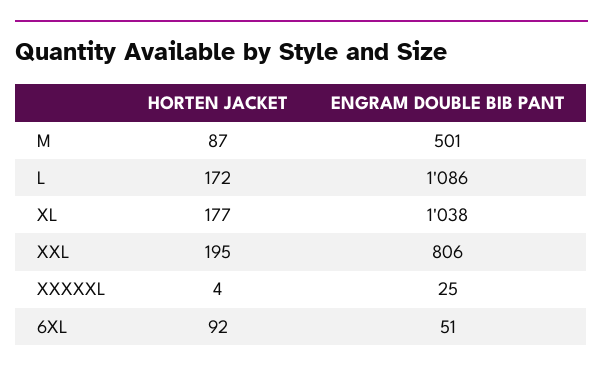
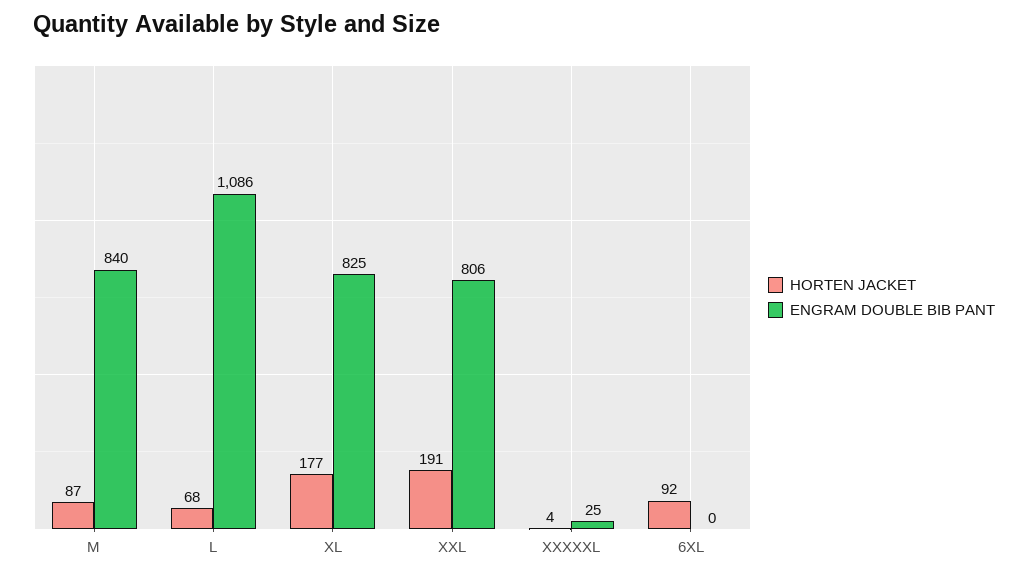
  {
    "HORTEN JACKET": {
      "M": 87,
-     "L": 172,
+     "L": 68,
      "XL": 177,
-     "XXL": 195,
+     "XXL": 191,
      "XXXXXL": 4,
      "6XL": 92
    },
    "ENGRAM DOUBLE BIB PANT": {
-     "M": 501,
+     "M": 840,
      "L": 1086,
-     "XL": 1038,
+     "XL": 825,
      "XXL": 806,
      "XXXXXL": 25,
-     "6XL": 51
+     "6XL": 0
    }
  }

